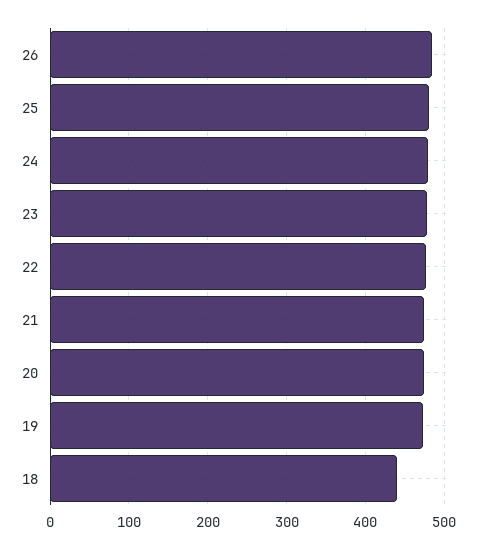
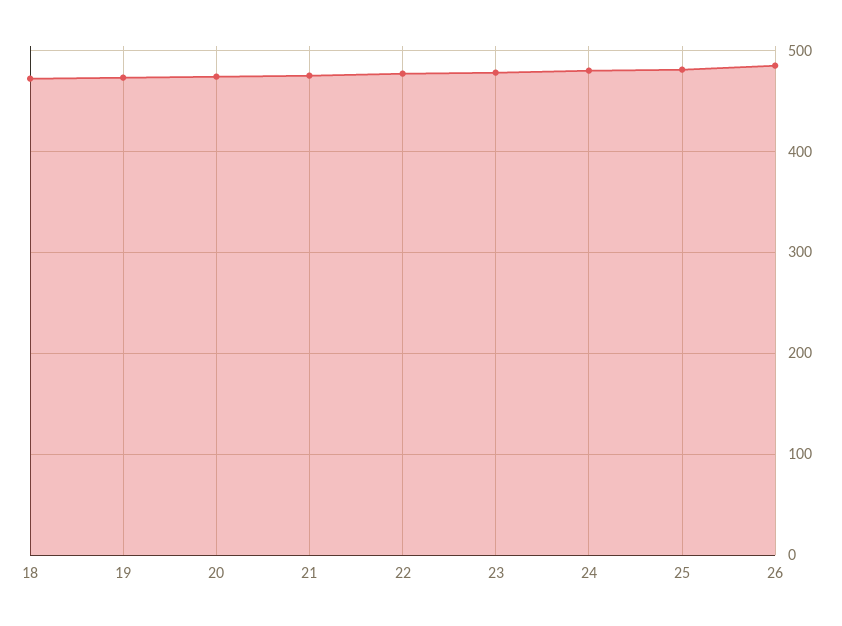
  {
    "26": 490,
    "25": 480,
    "24": 480,
    "23": 480,
    "22": 480,
    "21": 480,
    "20": 470,
    "19": 470,
-   "18": 440
+   "18": 470
  }

